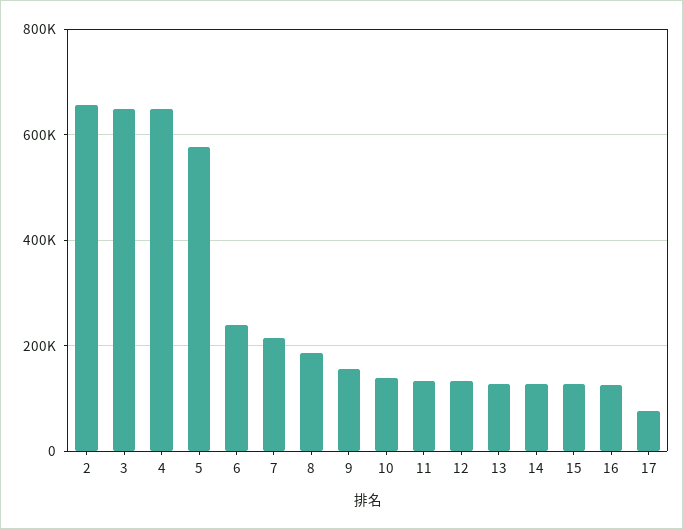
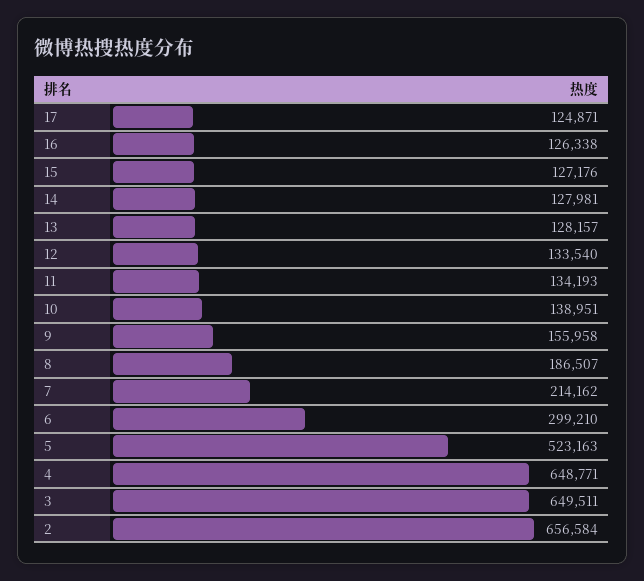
  {
    "2": 656584,
    "3": 649511,
    "4": 648771,
-   "5": 580000,
+   "5": 523163,
-   "6": 240000,
+   "6": 299210,
    "7": 214162,
    "8": 186507,
    "9": 155958,
    "10": 138951,
    "11": 134193,
    "12": 133540,
    "13": 128157,
    "14": 127981,
    "15": 127176,
    "16": 126338,
-   "17": 80000
+   "17": 124871
  }

